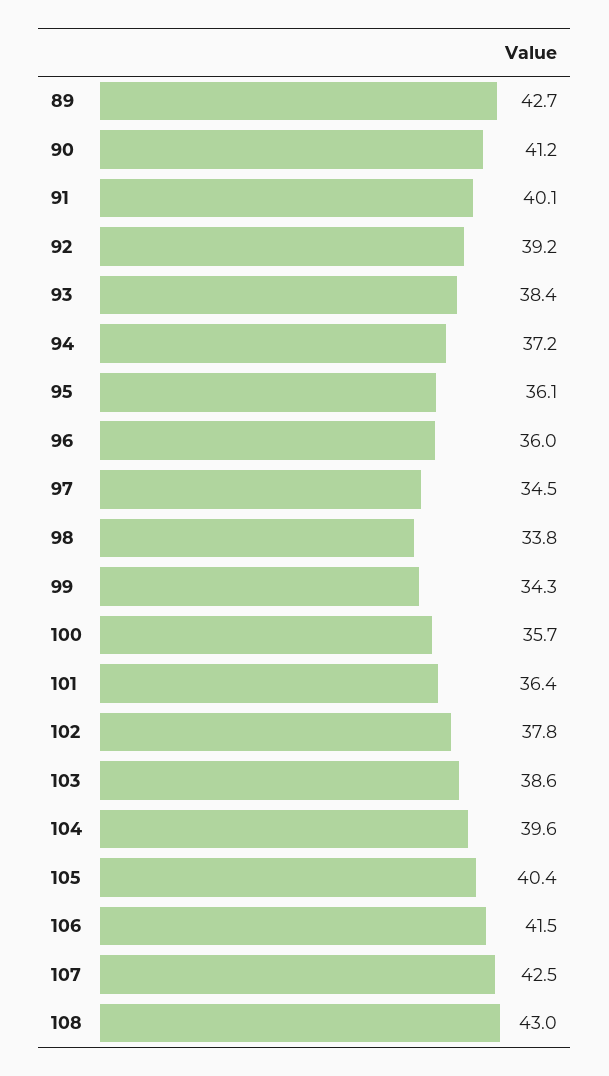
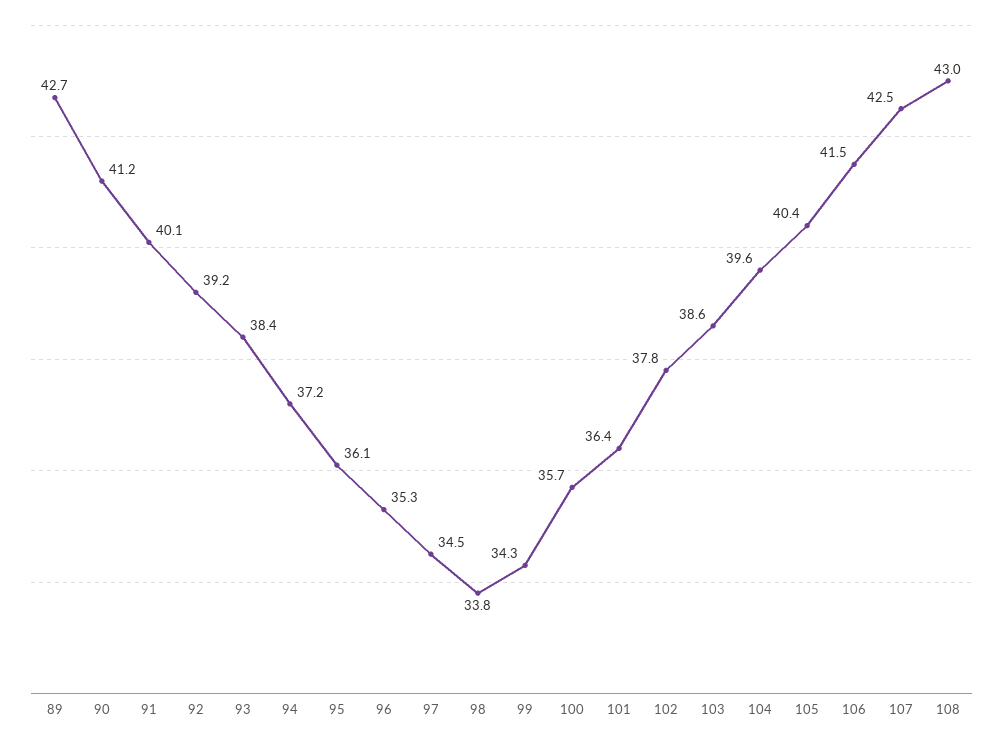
  {
    "89": 42.7,
    "90": 41.2,
    "91": 40.1,
    "92": 39.2,
    "93": 38.4,
    "94": 37.2,
    "95": 36.1,
-   "96": 36,
+   "96": 35.3,
    "97": 34.5,
    "98": 33.8,
    "99": 34.3,
    "100": 35.7,
    "101": 36.4,
    "102": 37.8,
    "103": 38.6,
    "104": 39.6,
    "105": 40.4,
    "106": 41.5,
    "107": 42.5,
    "108": 43
  }

